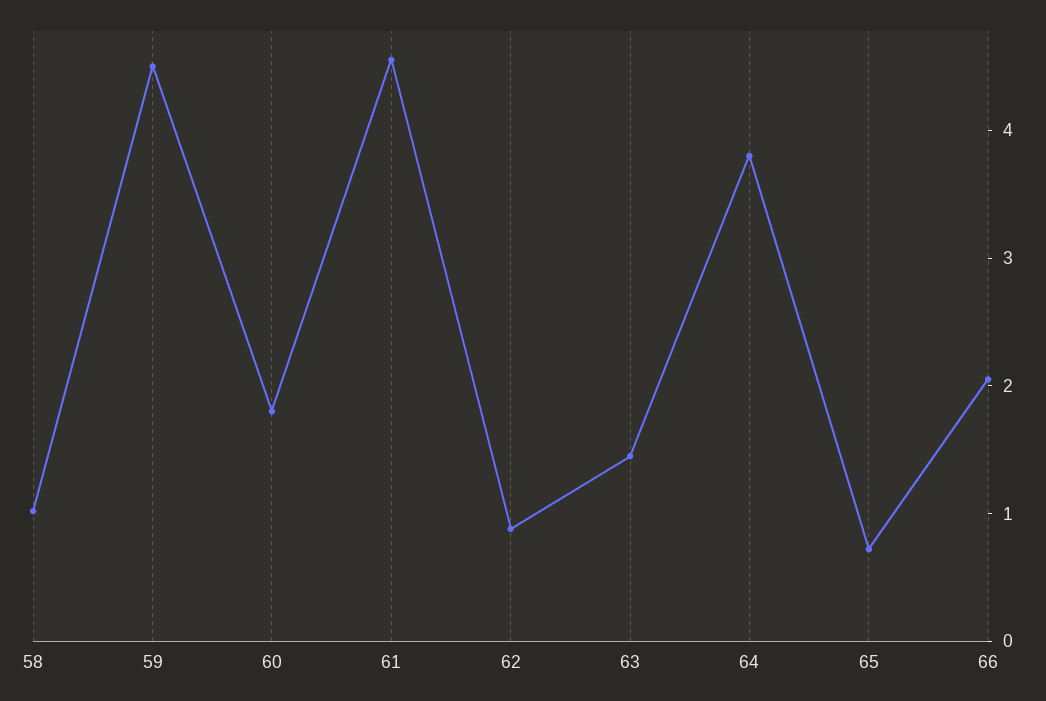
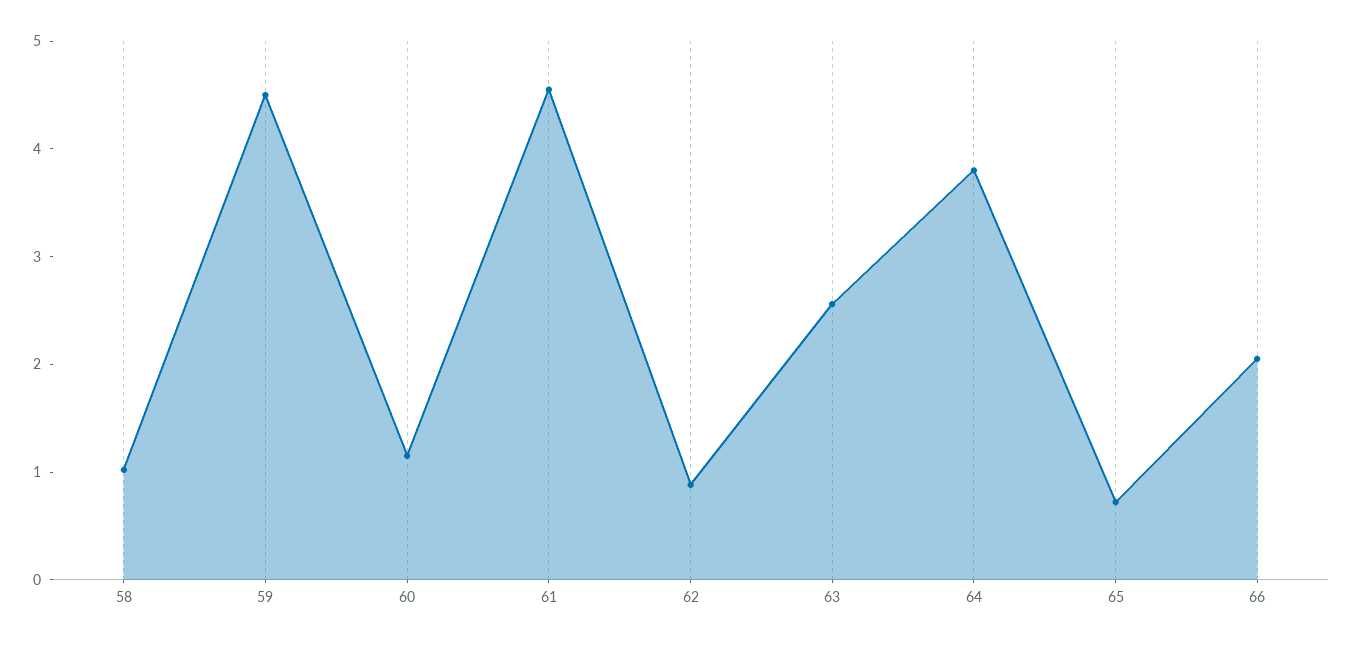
  {
    "58": 1,
    "59": 4.6,
-   "60": 1.8,
+   "60": 1.2,
    "61": 4.6,
    "62": 0.8,
-   "63": 1.4,
+   "63": 2.6,
    "64": 3.8,
    "65": 0.8,
    "66": 2
  }

